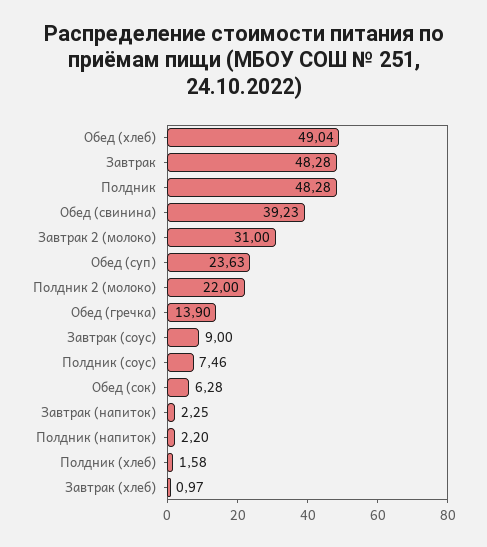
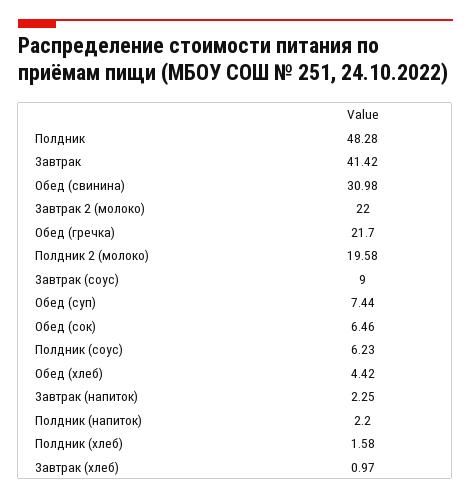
  {
-   "Обед (хлеб)": 49.04,
+   "Обед (хлеб)": 4.42,
-   "Завтрак": 48.28,
+   "Завтрак": 41.42,
    "Полдник": 48.28,
-   "Обед (свинина)": 39.23,
+   "Обед (свинина)": 30.98,
-   "Завтрак 2 (молоко)": 31,
+   "Завтрак 2 (молоко)": 22,
-   "Обед (суп)": 23.63,
+   "Обед (суп)": 7.44,
-   "Полдник 2 (молоко)": 22,
+   "Полдник 2 (молоко)": 19.58,
-   "Обед (гречка)": 13.9,
+   "Обед (гречка)": 21.7,
    "Завтрак (соус)": 9,
-   "Полдник (соус)": 7.46,
+   "Полдник (соус)": 6.23,
-   "Обед (сок)": 6.28,
+   "Обед (сок)": 6.46,
    "Завтрак (напиток)": 2.25,
    "Полдник (напиток)": 2.2,
    "Полдник (хлеб)": 1.58,
    "Завтрак (хлеб)": 0.97
  }

